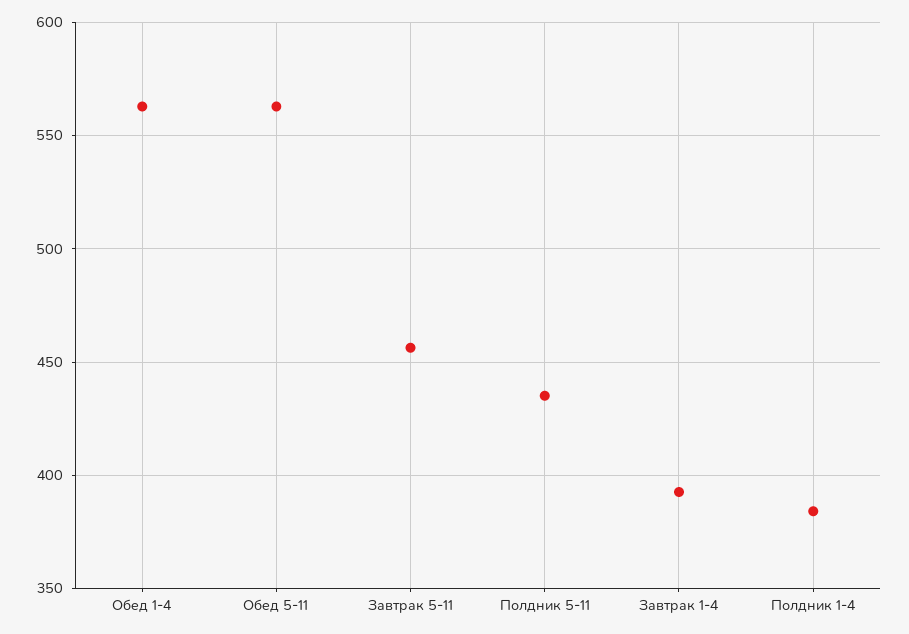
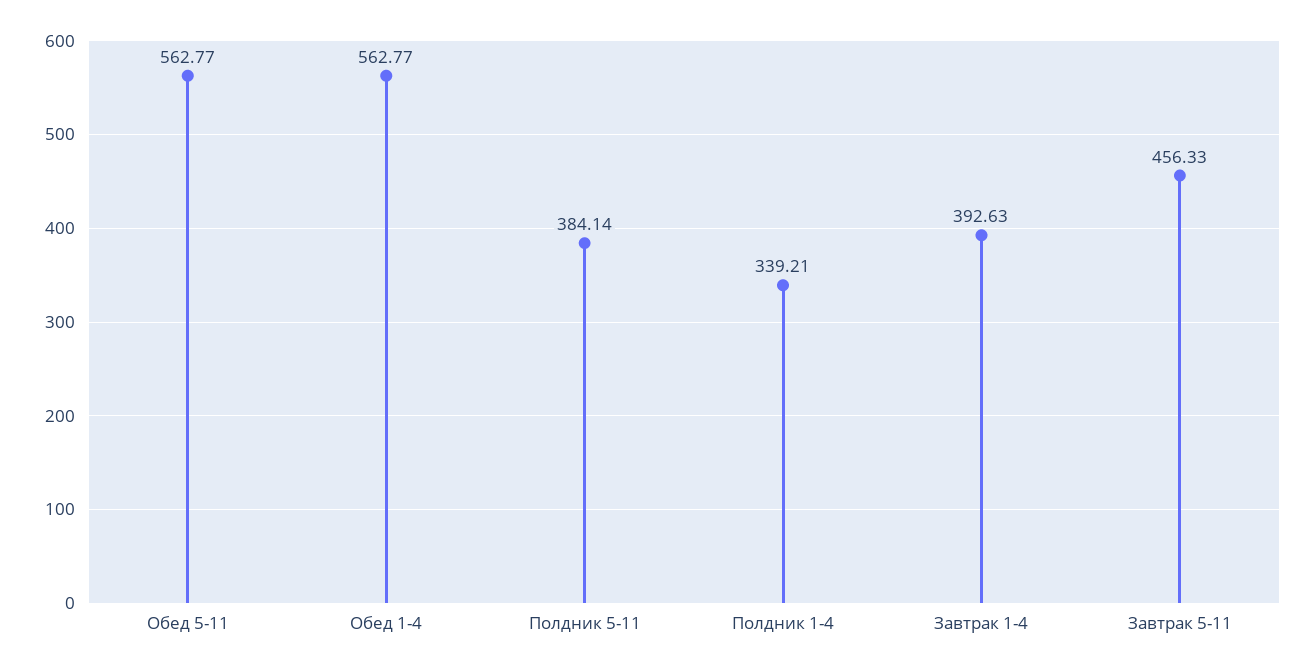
  {
    "Обед 1-4": 562.77,
    "Обед 5-11": 562.77,
    "Завтрак 5-11": 456.33,
-   "Полдник 5-11": 435,
+   "Полдник 5-11": 384.14,
    "Завтрак 1-4": 392.63,
-   "Полдник 1-4": 385
+   "Полдник 1-4": 339.21
  }

